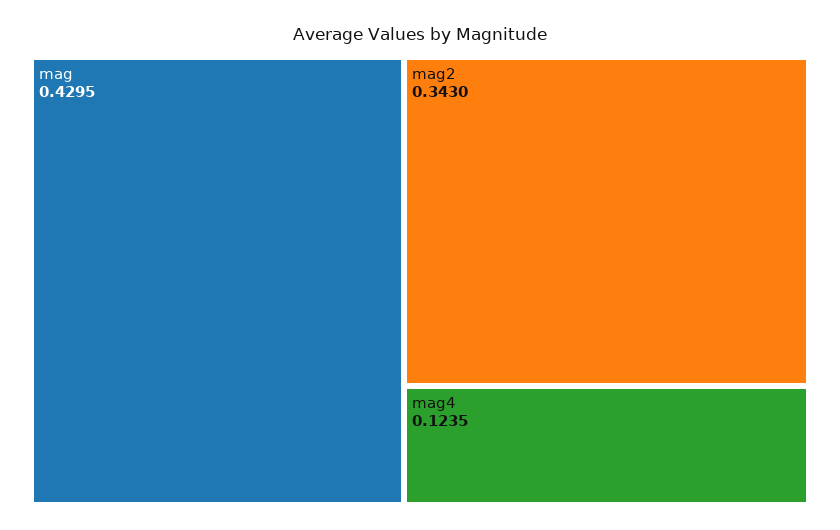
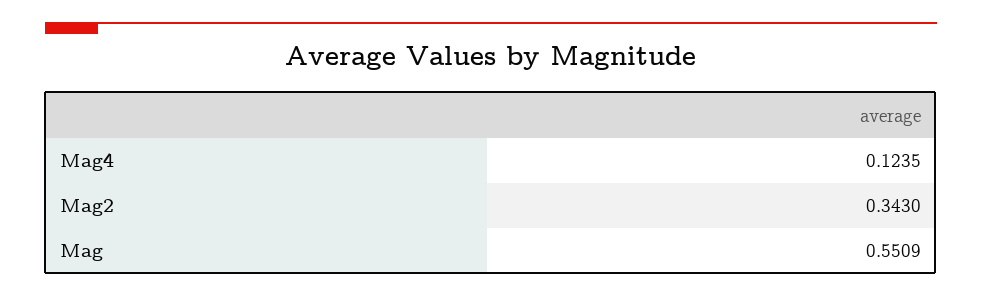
  {
-   "mag": 0.4295,
+   "mag": 0.5509,
    "mag2": 0.343,
    "mag4": 0.1235
  }

